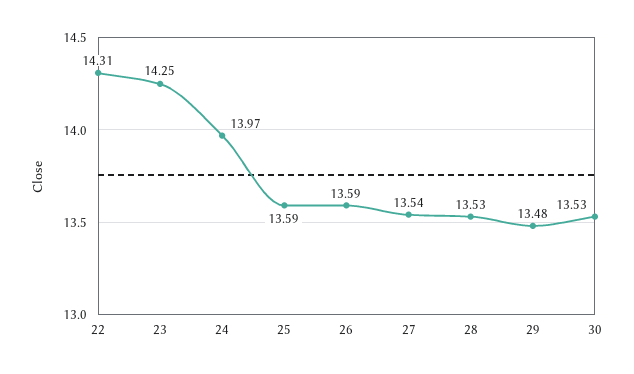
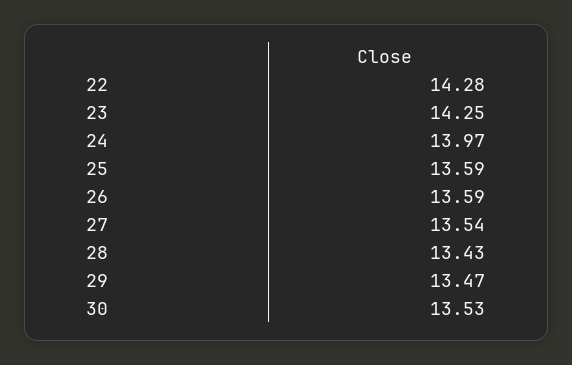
  {
-   "22": 14.31,
+   "22": 14.28,
    "23": 14.25,
    "24": 13.97,
    "25": 13.59,
    "26": 13.59,
    "27": 13.54,
-   "28": 13.53,
+   "28": 13.43,
-   "29": 13.48,
+   "29": 13.47,
    "30": 13.53
  }

